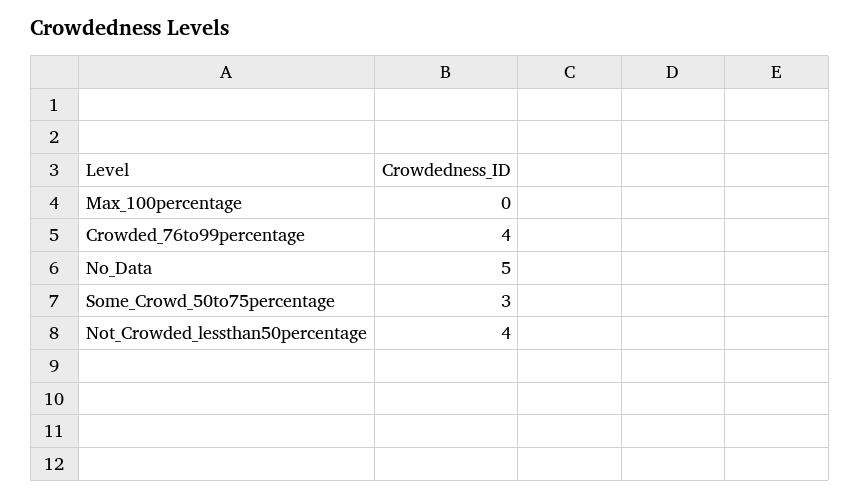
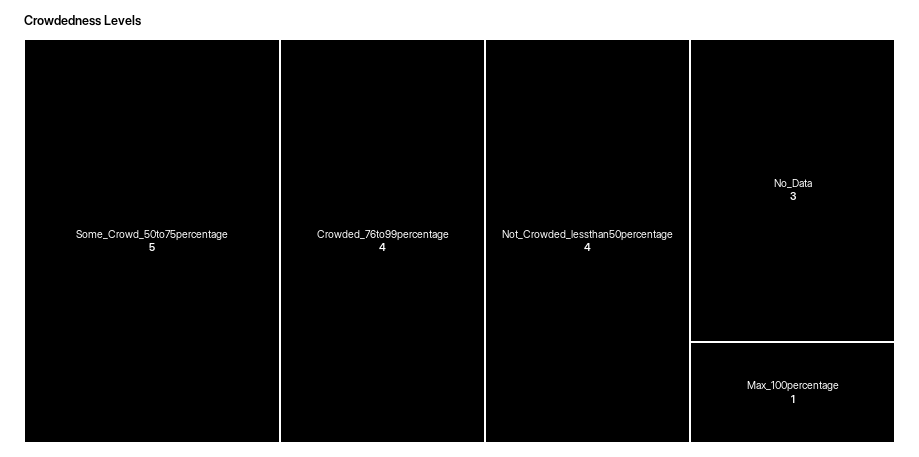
  {
-   "Max_100percentage": 0,
+   "Max_100percentage": 1,
    "Crowded_76to99percentage": 4,
-   "No_Data": 5,
+   "No_Data": 3,
-   "Some_Crowd_50to75percentage": 3,
+   "Some_Crowd_50to75percentage": 5,
    "Not_Crowded_lessthan50percentage": 4
  }

